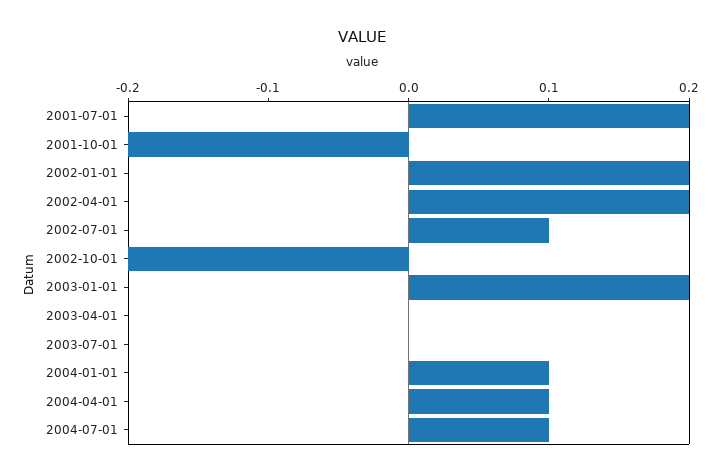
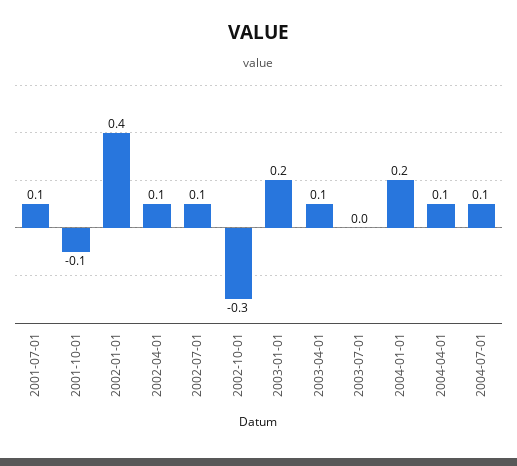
  {
-   "2001-07-01": 0.2,
+   "2001-07-01": 0.1,
-   "2001-10-01": -0.2,
+   "2001-10-01": -0.1,
-   "2002-01-01": 0.2,
+   "2002-01-01": 0.4,
-   "2002-04-01": 0.2,
+   "2002-04-01": 0.1,
    "2002-07-01": 0.1,
-   "2002-10-01": -0.2,
+   "2002-10-01": -0.3,
    "2003-01-01": 0.2,
-   "2003-04-01": 0,
+   "2003-04-01": 0.1,
    "2003-07-01": 0,
-   "2004-01-01": 0.1,
+   "2004-01-01": 0.2,
    "2004-04-01": 0.1,
    "2004-07-01": 0.1
  }

